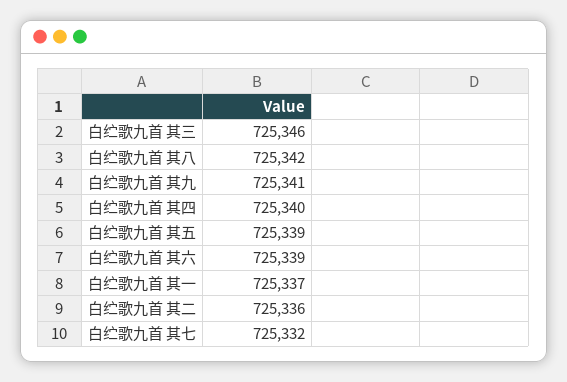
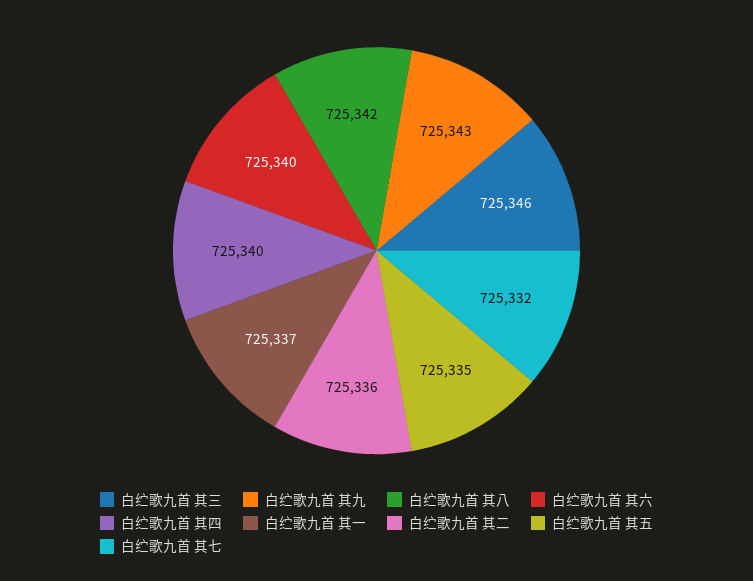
  {
    "白纻歌九首 其三": 725346,
    "白纻歌九首 其八": 725342,
-   "白纻歌九首 其九": 725341,
+   "白纻歌九首 其九": 725343,
    "白纻歌九首 其四": 725340,
-   "白纻歌九首 其五": 725339,
+   "白纻歌九首 其五": 725335,
-   "白纻歌九首 其六": 725339,
+   "白纻歌九首 其六": 725340,
    "白纻歌九首 其一": 725337,
    "白纻歌九首 其二": 725336,
    "白纻歌九首 其七": 725332
  }

